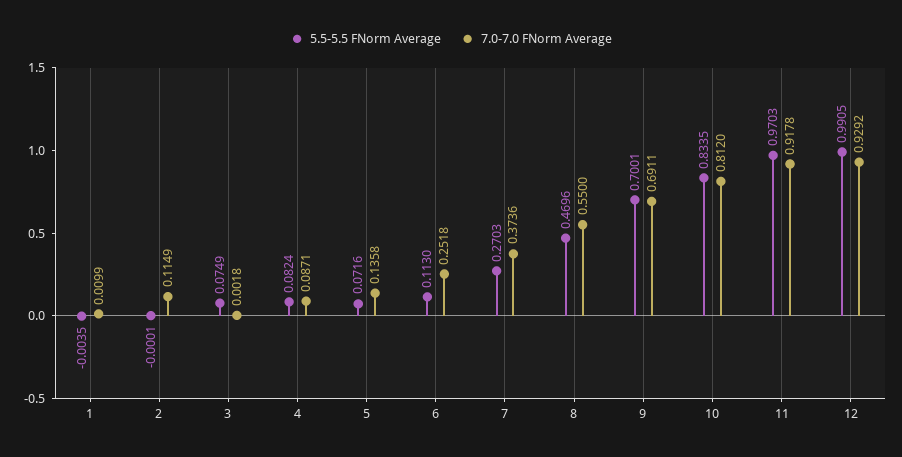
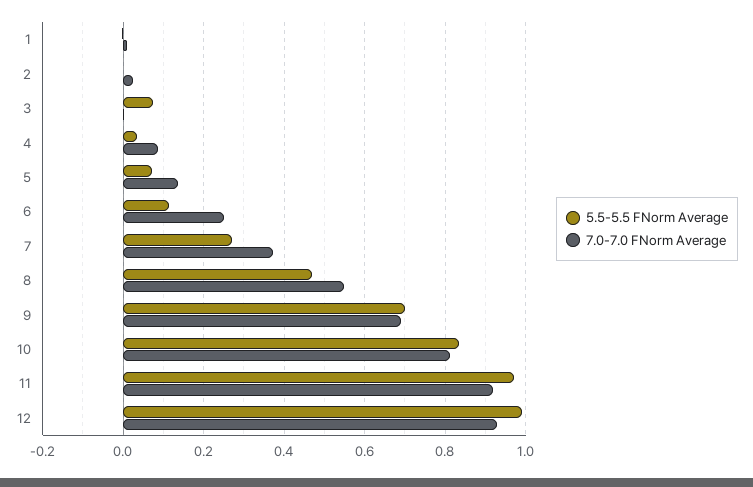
  {
    "5.5-5.5 FNorm Average": {
      "1": -0.0035,
      "2": -0.0001,
      "3": 0.0749,
-     "4": 0.0824,
+     "4": 0.04,
      "5": 0.0716,
      "6": 0.113,
      "7": 0.2703,
      "8": 0.4696,
      "9": 0.7001,
      "10": 0.8335,
      "11": 0.9703,
      "12": 0.9905
    },
    "7.0-7.0 FNorm Average": {
      "1": 0.0099,
-     "2": 0.1149,
+     "2": 0.02,
      "3": 0.0018,
      "4": 0.0871,
      "5": 0.1358,
      "6": 0.2518,
      "7": 0.3736,
      "8": 0.55,
      "9": 0.6911,
      "10": 0.812,
      "11": 0.9178,
      "12": 0.9292
    }
  }

